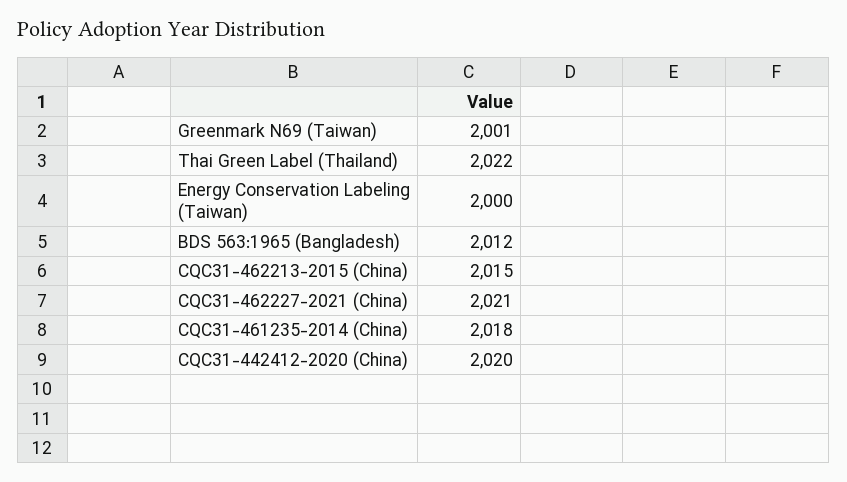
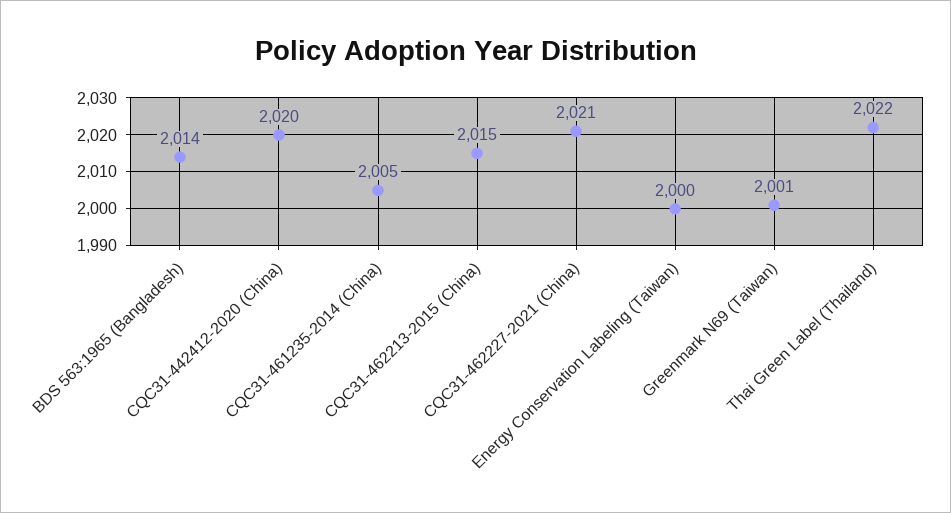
  {
    "Greenmark N69 (Taiwan)": 2001,
    "Thai Green Label (Thailand)": 2022,
    "Energy Conservation Labeling (Taiwan)": 2000,
-   "BDS 563:1965 (Bangladesh)": 2012,
+   "BDS 563:1965 (Bangladesh)": 2014,
    "CQC31-462213-2015 (China)": 2015,
    "CQC31-462227-2021 (China)": 2021,
-   "CQC31-461235-2014 (China)": 2018,
+   "CQC31-461235-2014 (China)": 2005,
    "CQC31-442412-2020 (China)": 2020
  }

